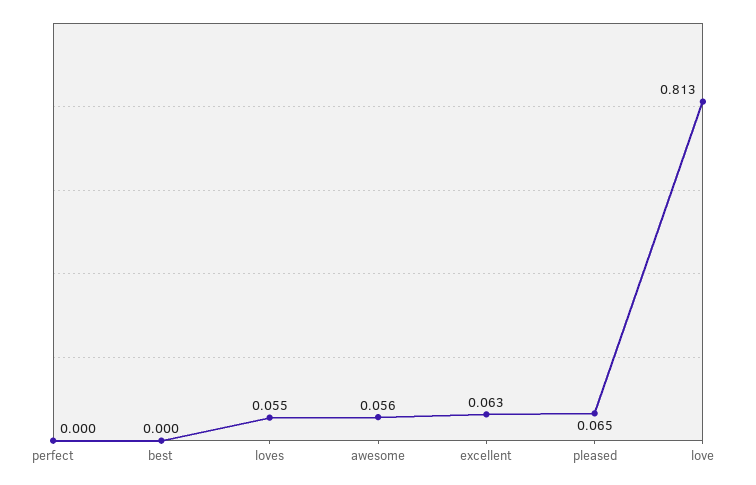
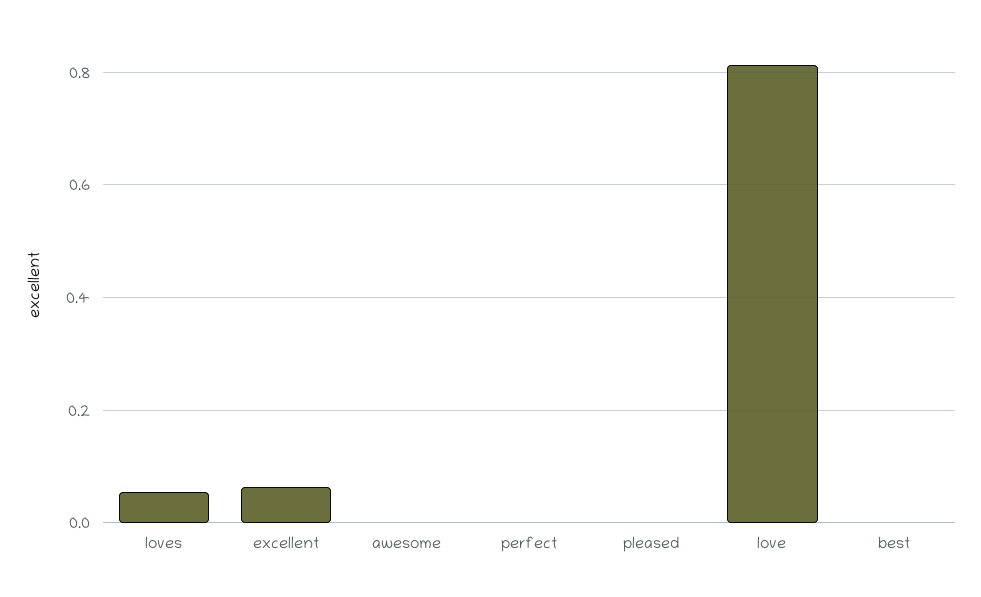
  {
    "perfect": 0,
    "best": 0,
    "loves": 0.055,
-   "awesome": 0.056,
+   "awesome": 0,
    "excellent": 0.063,
-   "pleased": 0.065,
+   "pleased": 0,
    "love": 0.813
  }

